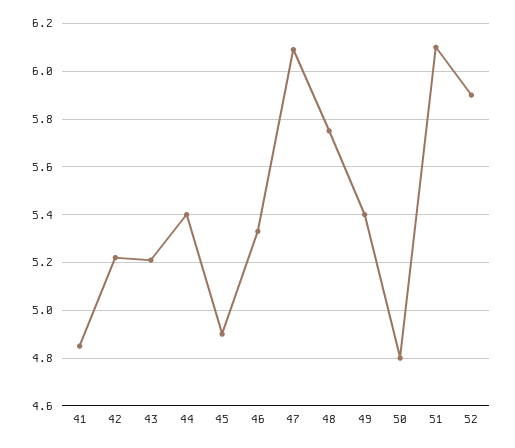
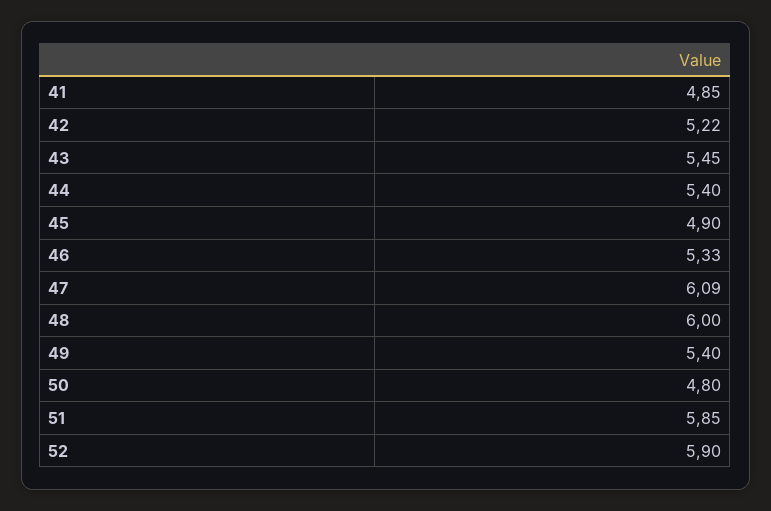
  {
    "41": 4.85,
    "42": 5.22,
-   "43": 5.2,
+   "43": 5.45,
    "44": 5.4,
    "45": 4.9,
    "46": 5.33,
    "47": 6.09,
-   "48": 5.75,
+   "48": 6,
    "49": 5.4,
    "50": 4.8,
-   "51": 6.1,
+   "51": 5.85,
    "52": 5.9
  }

